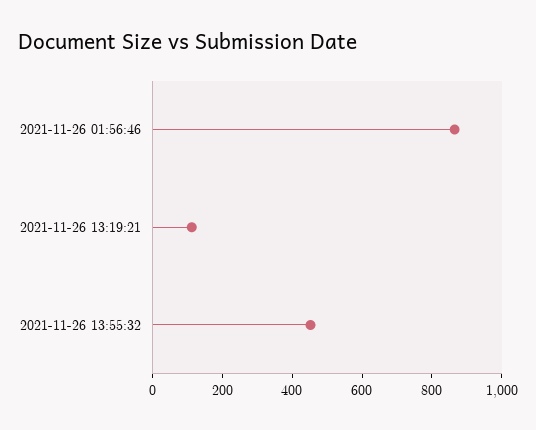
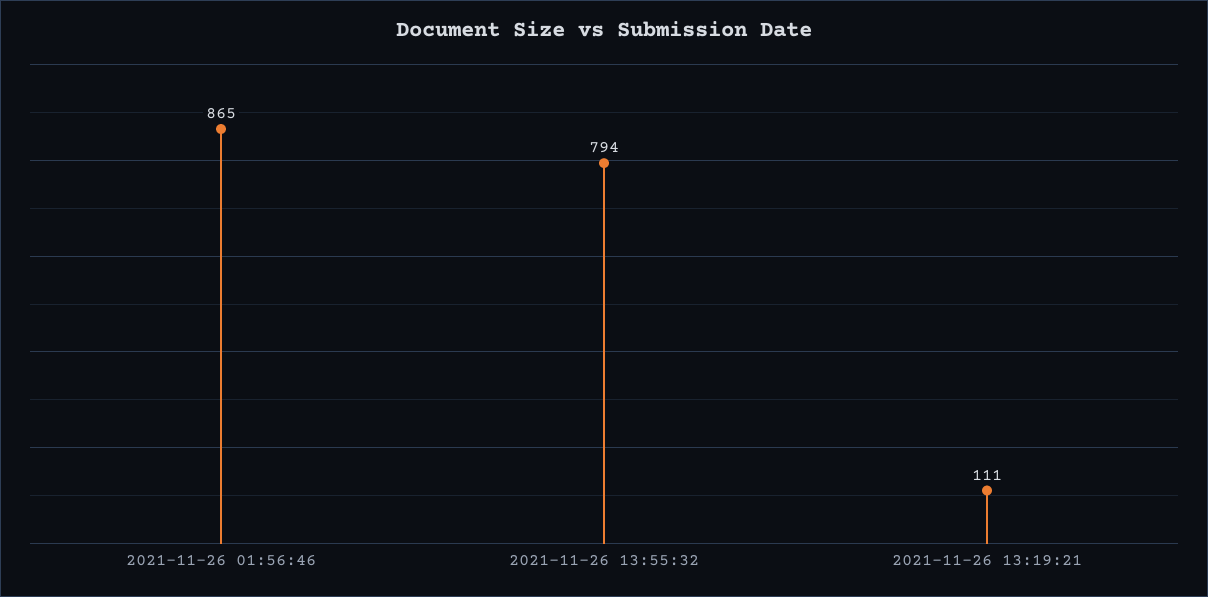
  {
    "2021-11-26 01:56:46": 865,
    "2021-11-26 13:19:21": 111,
-   "2021-11-26 13:55:32": 450
+   "2021-11-26 13:55:32": 794
  }

